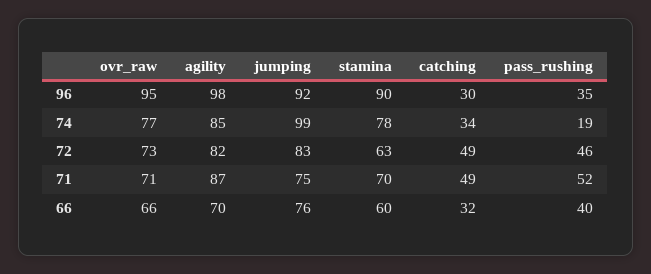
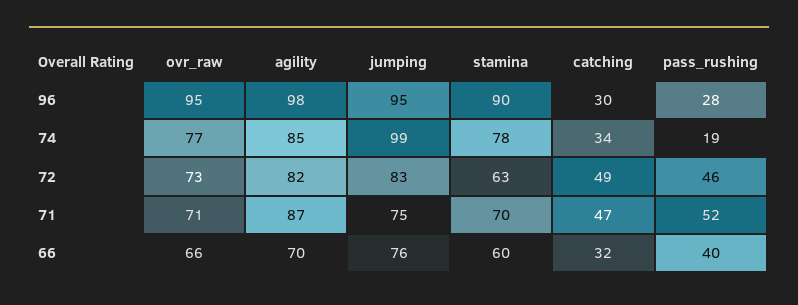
  {
    "ovr_raw": {
      "96": 95,
      "74": 77,
      "72": 73,
      "71": 71,
      "66": 66
    },
    "agility": {
      "96": 98,
      "74": 85,
      "72": 82,
      "71": 87,
      "66": 70
    },
    "jumping": {
-     "96": 92,
+     "96": 95,
      "74": 99,
      "72": 83,
      "71": 75,
      "66": 76
    },
    "stamina": {
      "96": 90,
      "74": 78,
      "72": 63,
      "71": 70,
      "66": 60
    },
    "catching": {
      "96": 30,
      "74": 34,
      "72": 49,
-     "71": 49,
+     "71": 47,
      "66": 32
    },
    "pass_rushing": {
-     "96": 35,
+     "96": 28,
      "74": 19,
      "72": 46,
      "71": 52,
      "66": 40
    }
  }

